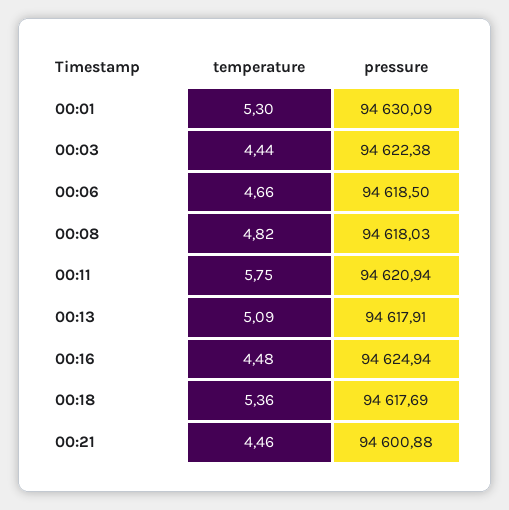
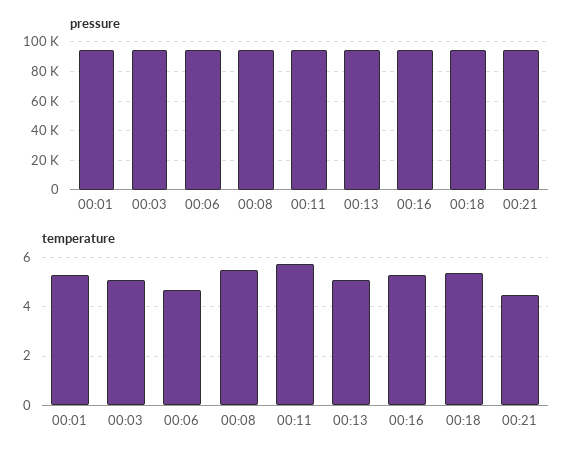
  {
    "temperature": {
      "00:01": 5.3,
-     "00:03": 4.44,
+     "00:03": 5,
      "00:06": 4.66,
-     "00:08": 4.82,
+     "00:08": 5.5,
      "00:11": 5.75,
      "00:13": 5.09,
-     "00:16": 4.48,
+     "00:16": 5.25,
      "00:18": 5.36,
      "00:21": 4.46
    },
    "pressure": {
      "00:01": 94630.09,
      "00:03": 94622.38,
      "00:06": 94618.5,
      "00:08": 94618.03,
      "00:11": 94620.94,
      "00:13": 94617.91,
      "00:16": 94624.94,
      "00:18": 94617.69,
      "00:21": 94600.88
    }
  }

